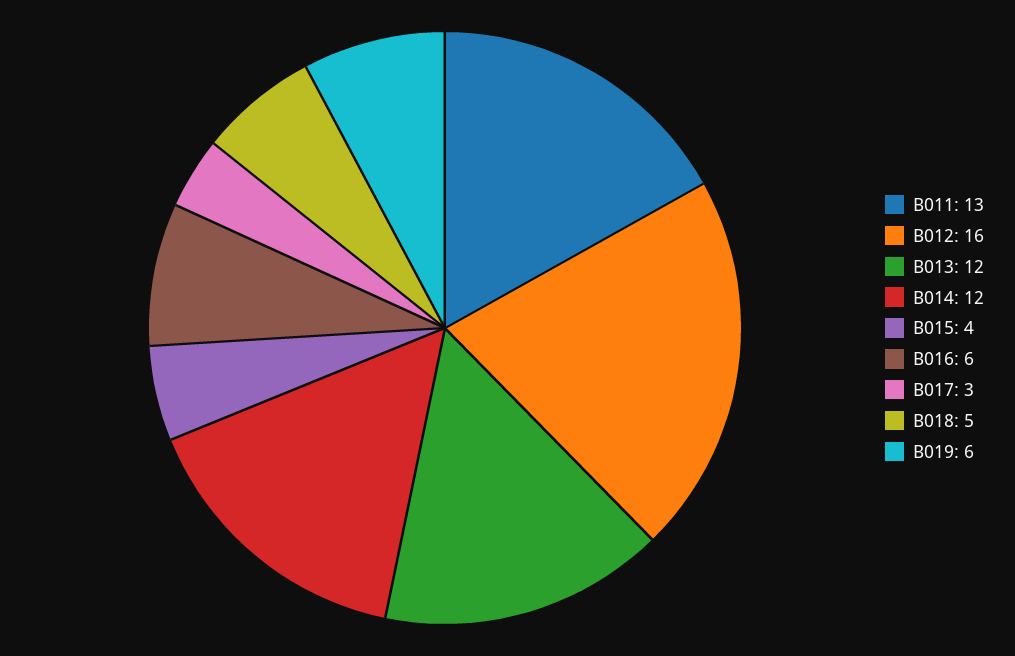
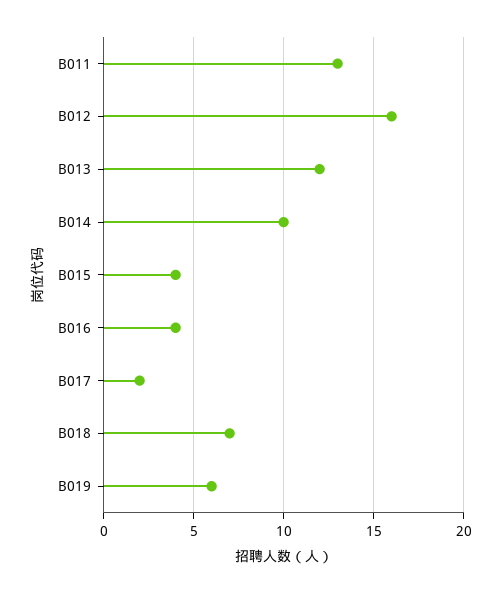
  {
    "B011": 13,
    "B012": 16,
    "B013": 12,
-   "B014": 12,
+   "B014": 10,
    "B015": 4,
-   "B016": 6,
+   "B016": 4,
-   "B017": 3,
+   "B017": 2,
-   "B018": 5,
+   "B018": 7,
    "B019": 6
  }

